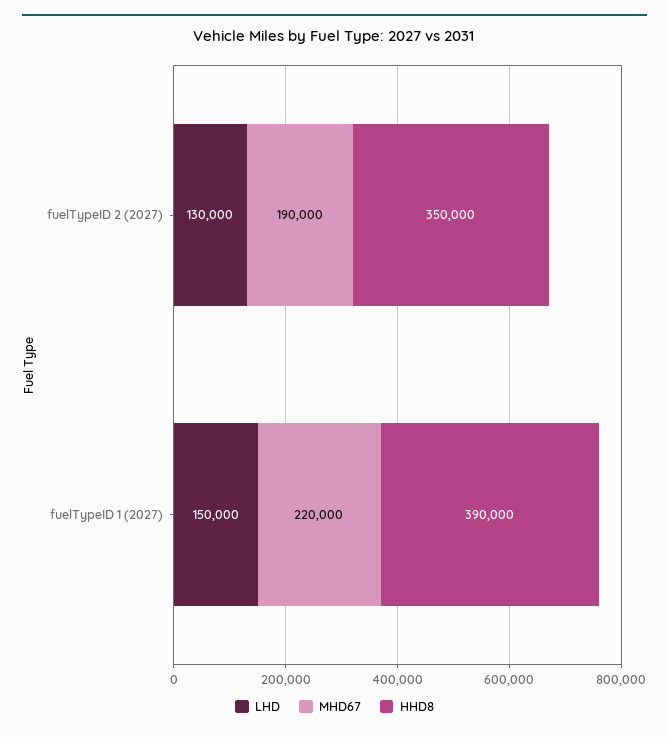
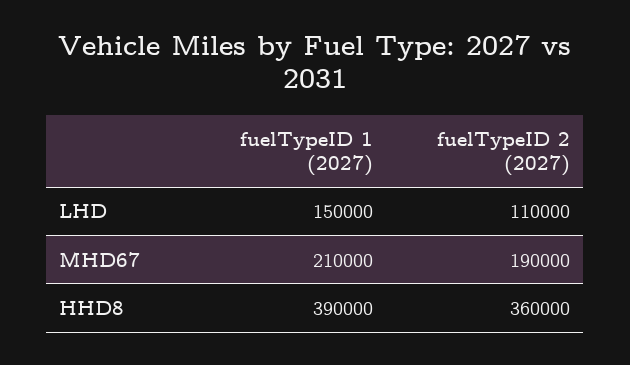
  {
    "LHD": {
-     "fuelTypeID 2 (2027)": 130000,
+     "fuelTypeID 2 (2027)": 110000,
      "fuelTypeID 1 (2027)": 150000
    },
    "MHD67": {
      "fuelTypeID 2 (2027)": 190000,
-     "fuelTypeID 1 (2027)": 220000
+     "fuelTypeID 1 (2027)": 210000
    },
    "HHD8": {
-     "fuelTypeID 2 (2027)": 350000,
+     "fuelTypeID 2 (2027)": 360000,
      "fuelTypeID 1 (2027)": 390000
    }
  }

